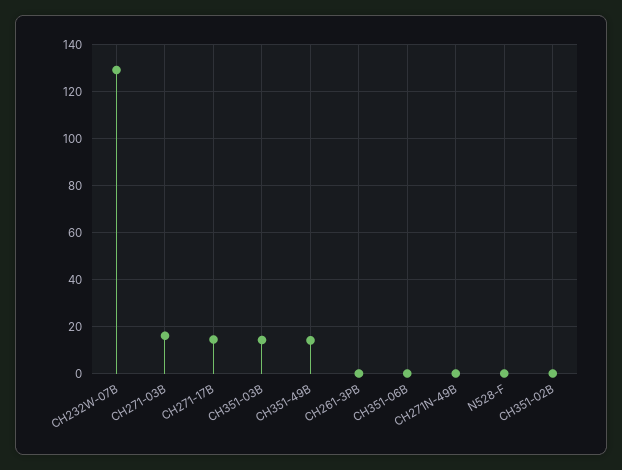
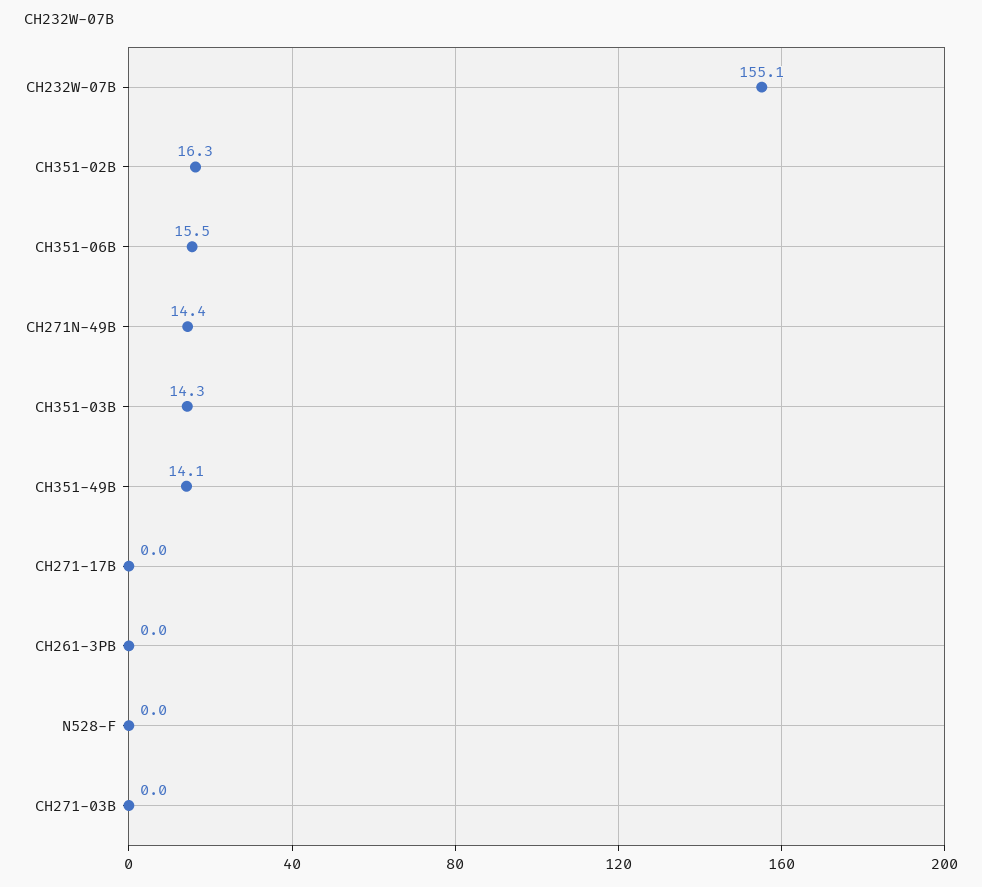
  {
-   "CH232W-07B": 130,
+   "CH232W-07B": 155.1,
-   "CH271-03B": 15,
+   "CH271-03B": 0,
-   "CH271-17B": 15,
+   "CH271-17B": 0,
    "CH351-03B": 14.3,
    "CH351-49B": 14.1,
    "CH261-3PB": 0,
-   "CH351-06B": 0,
+   "CH351-06B": 15.5,
-   "CH271N-49B": 0,
+   "CH271N-49B": 14.4,
    "N528-F": 0,
-   "CH351-02B": 0
+   "CH351-02B": 16.3
  }

